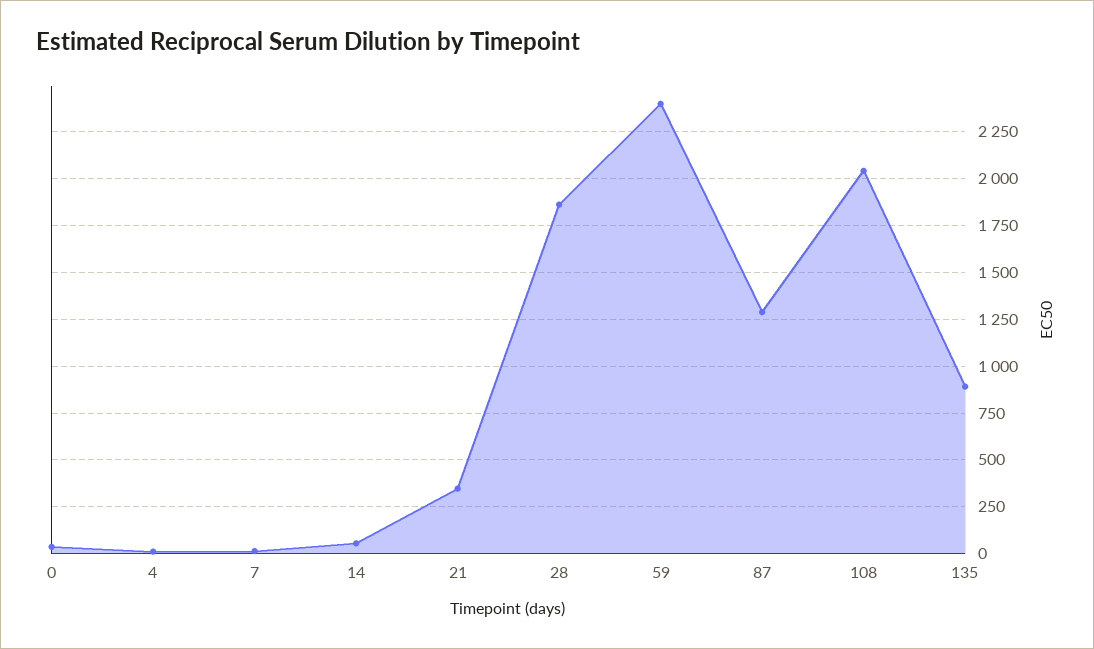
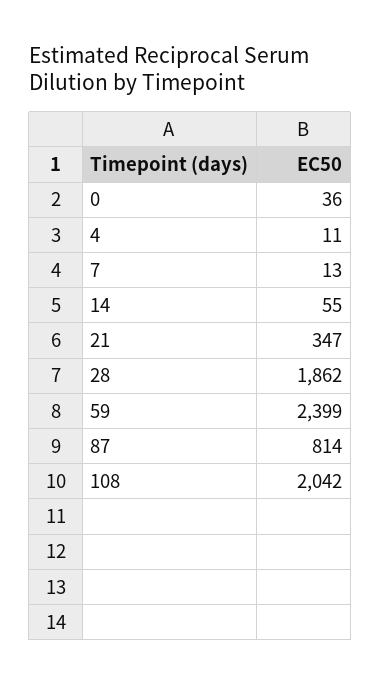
  {
    "0": 36,
    "4": 11,
    "7": 13,
    "14": 55,
    "21": 347,
    "28": 1862,
    "59": 2399,
-   "87": 1300,
+   "87": 814,
-   "108": 2042,
+   "108": 2042
-   "135": 900
  }

